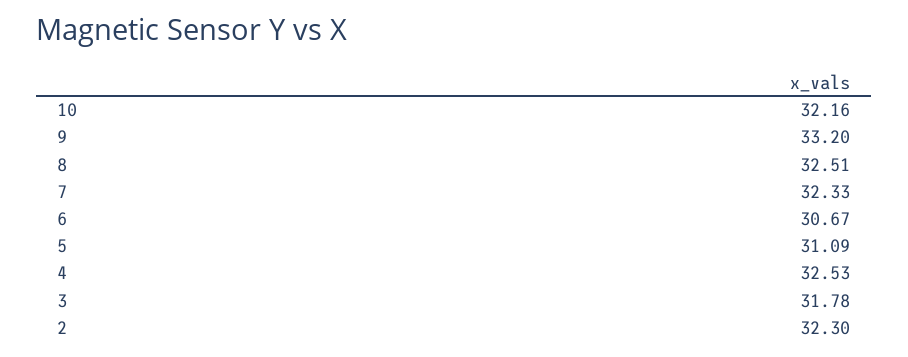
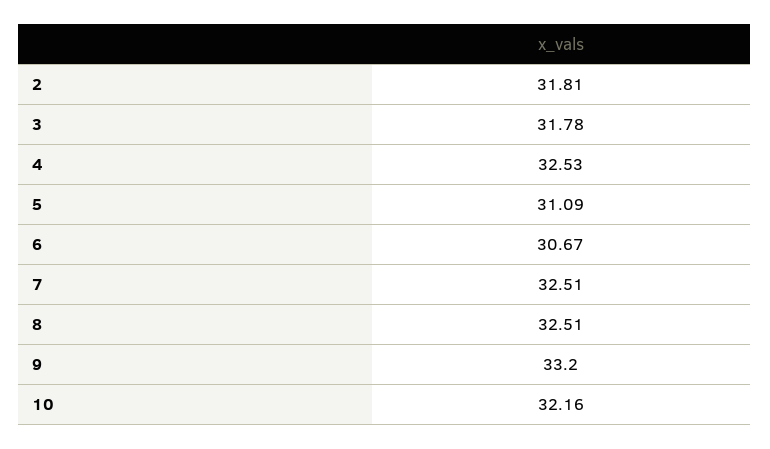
  {
    "10": 32.16,
    "9": 33.2,
    "8": 32.51,
-   "7": 32.33,
+   "7": 32.51,
    "6": 30.67,
    "5": 31.09,
    "4": 32.53,
    "3": 31.78,
-   "2": 32.3
+   "2": 31.81
  }

